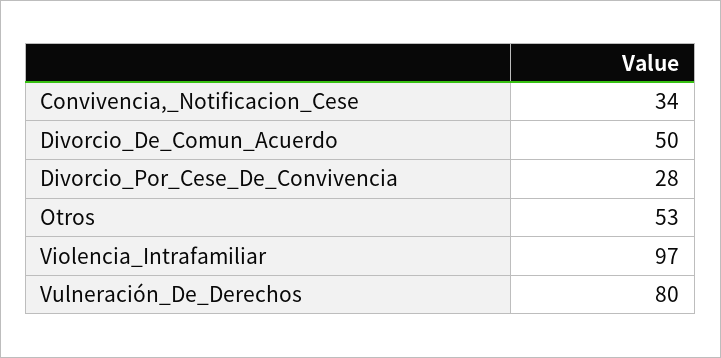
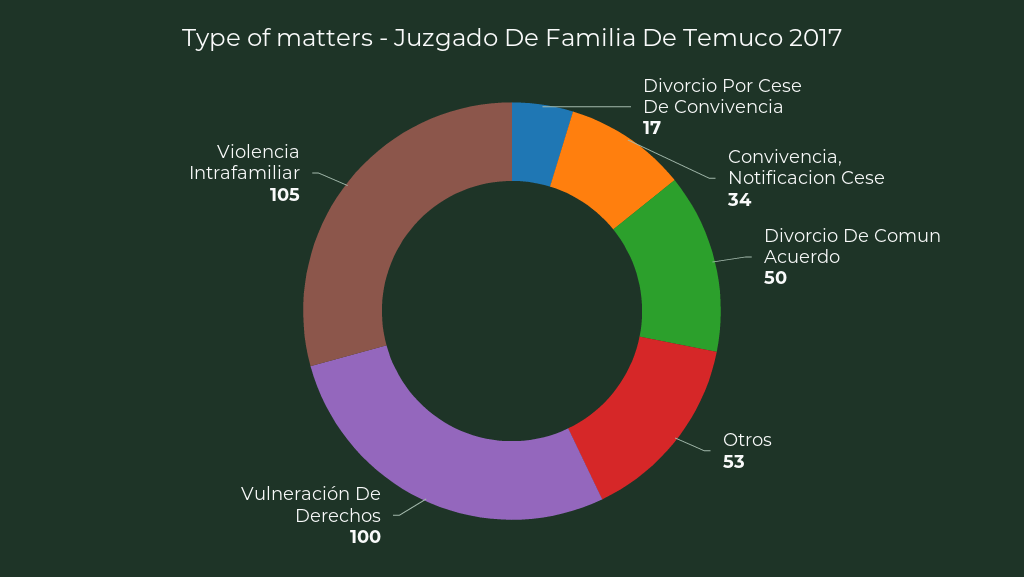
  {
    "Convivencia,_Notificacion_Cese": 34,
    "Divorcio_De_Comun_Acuerdo": 50,
-   "Divorcio_Por_Cese_De_Convivencia": 28,
+   "Divorcio_Por_Cese_De_Convivencia": 17,
    "Otros": 53,
-   "Violencia_Intrafamiliar": 97,
+   "Violencia_Intrafamiliar": 105,
-   "Vulneración_De_Derechos": 80
+   "Vulneración_De_Derechos": 100
  }

